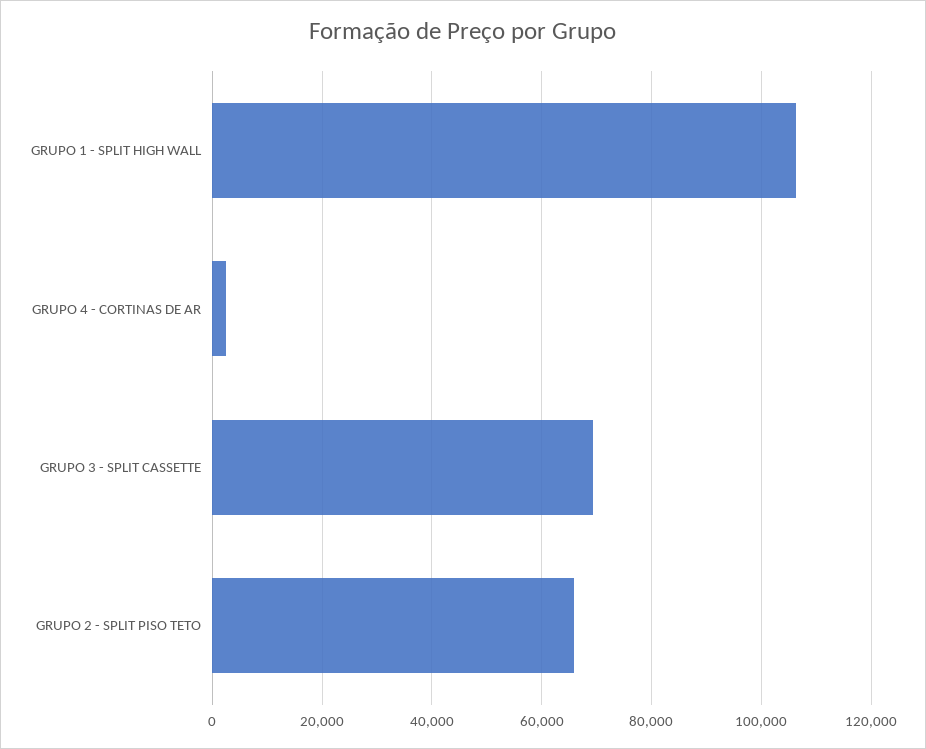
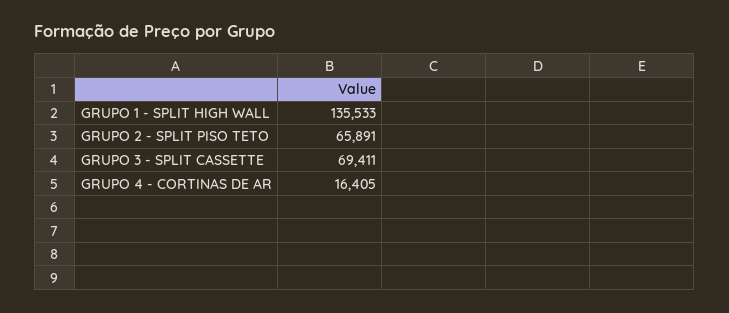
  {
-   "GRUPO 1 - SPLIT HIGH WALL": 106000,
+   "GRUPO 1 - SPLIT HIGH WALL": 135533,
-   "GRUPO 4 - CORTINAS DE AR": 2000,
+   "GRUPO 4 - CORTINAS DE AR": 16405,
    "GRUPO 3 - SPLIT CASSETTE": 69411,
    "GRUPO 2 - SPLIT PISO TETO": 65891
  }

